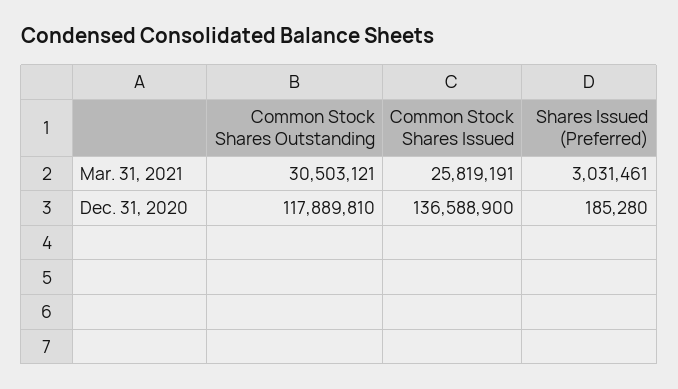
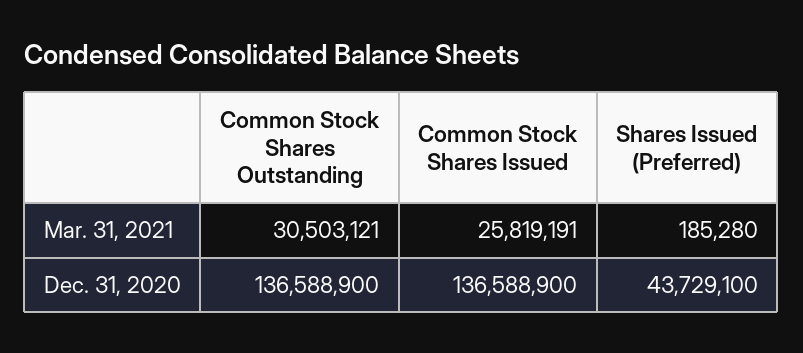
  {
    "Common Stock Shares Outstanding": {
      "Mar. 31, 2021": 30503121,
-     "Dec. 31, 2020": 117889810
+     "Dec. 31, 2020": 136588900
    },
    "Common Stock Shares Issued": {
      "Mar. 31, 2021": 25819191,
      "Dec. 31, 2020": 136588900
    },
    "Shares Issued (Preferred)": {
-     "Mar. 31, 2021": 3031461,
+     "Mar. 31, 2021": 185280,
-     "Dec. 31, 2020": 185280
+     "Dec. 31, 2020": 43729100
    }
  }

